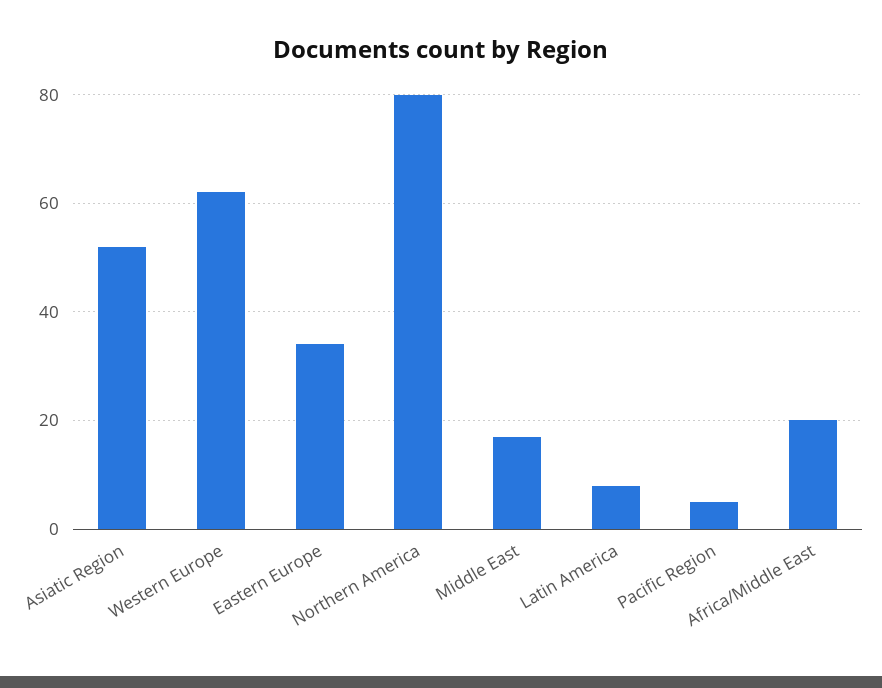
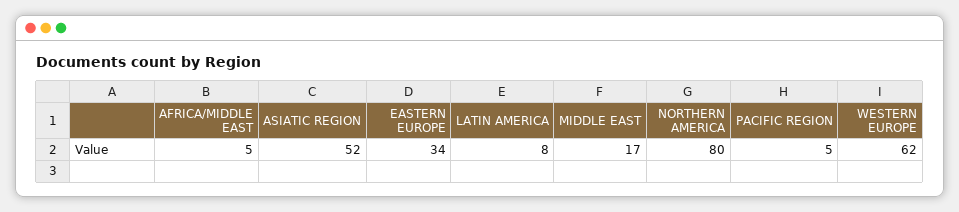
  {
    "Asiatic Region": 52,
    "Western Europe": 62,
    "Eastern Europe": 34,
    "Northern America": 80,
    "Middle East": 17,
    "Latin America": 8,
    "Pacific Region": 5,
-   "Africa/Middle East": 20
+   "Africa/Middle East": 5
  }

